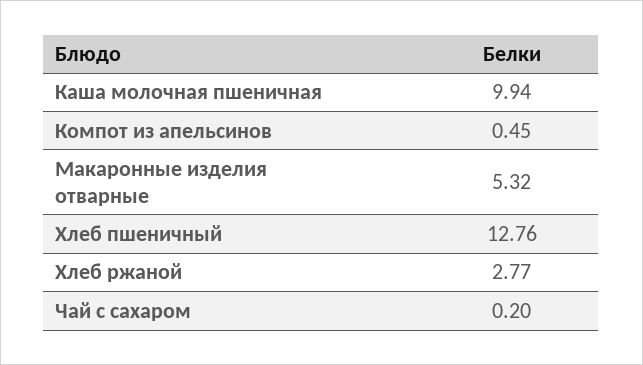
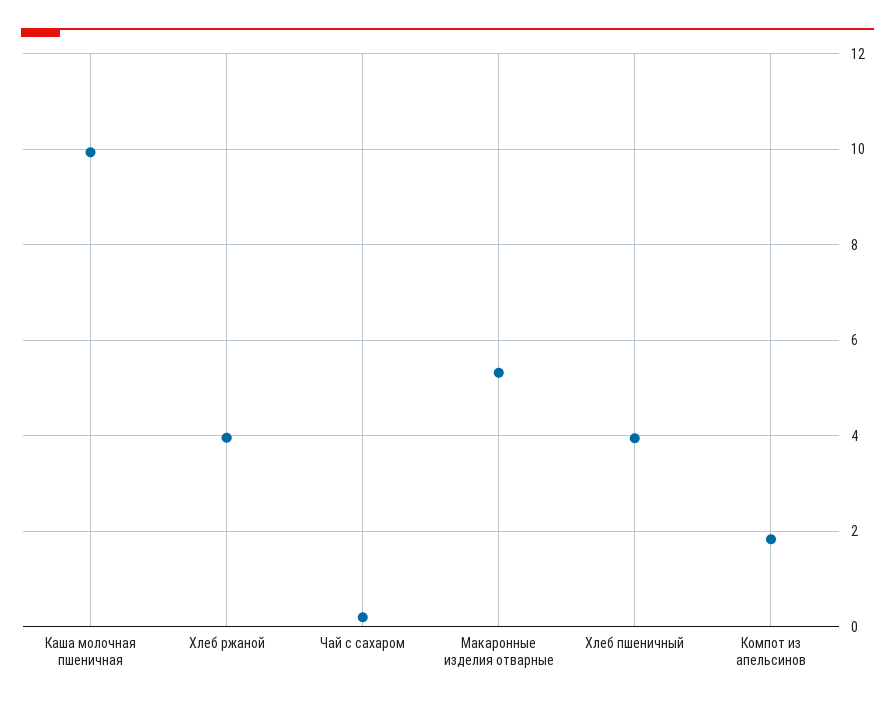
  {
    "Каша молочная пшеничная": 9.94,
-   "Компот из апельсинов": 0.45,
+   "Компот из апельсинов": 1.8,
    "Макаронные изделия отварные": 5.32,
-   "Хлеб пшеничный": 12.76,
+   "Хлеб пшеничный": 4,
-   "Хлеб ржаной": 2.77,
+   "Хлеб ржаной": 4,
    "Чай с сахаром": 0.2
  }

